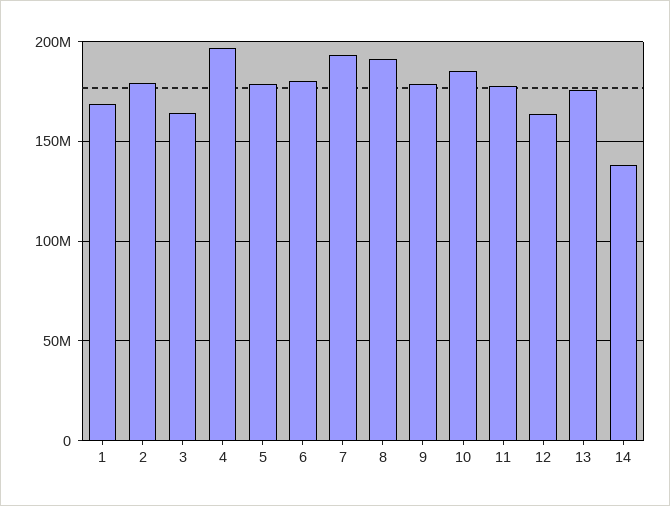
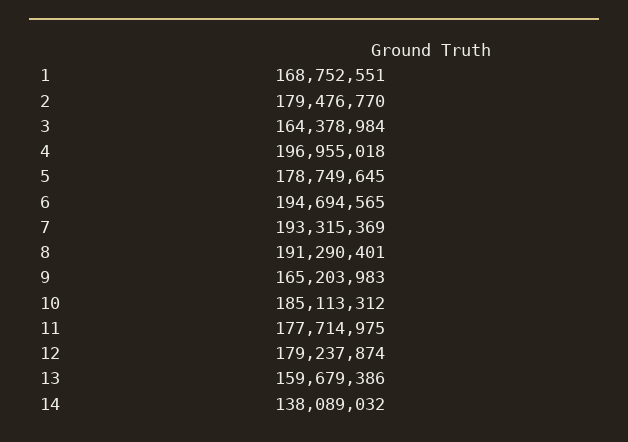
  {
    "1": 168752551,
    "2": 179476770,
    "3": 164378984,
    "4": 196955018,
    "5": 178749645,
-   "6": 180000000,
+   "6": 194694565,
    "7": 193315369,
    "8": 191290401,
-   "9": 180000000,
+   "9": 165203983,
    "10": 185113312,
    "11": 177714975,
-   "12": 165000000,
+   "12": 179237874,
-   "13": 175000000,
+   "13": 159679386,
    "14": 138089032
  }

